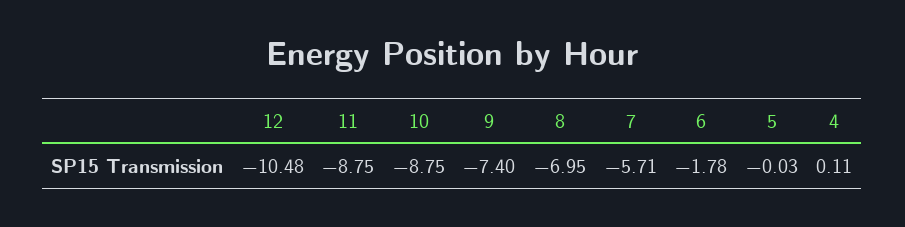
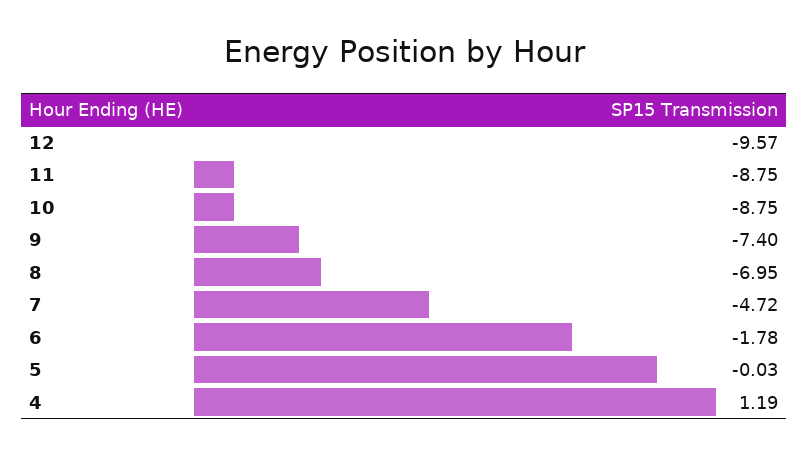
  {
-   "12": -10.48,
+   "12": -9.57,
    "11": -8.75,
    "10": -8.75,
    "9": -7.4,
    "8": -6.95,
-   "7": -5.71,
+   "7": -4.72,
    "6": -1.78,
    "5": -0.03,
-   "4": 0.11
+   "4": 1.19
  }

